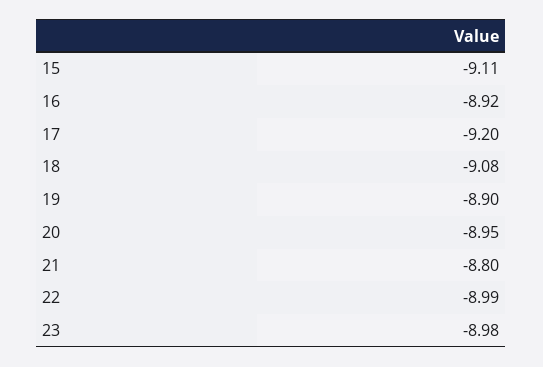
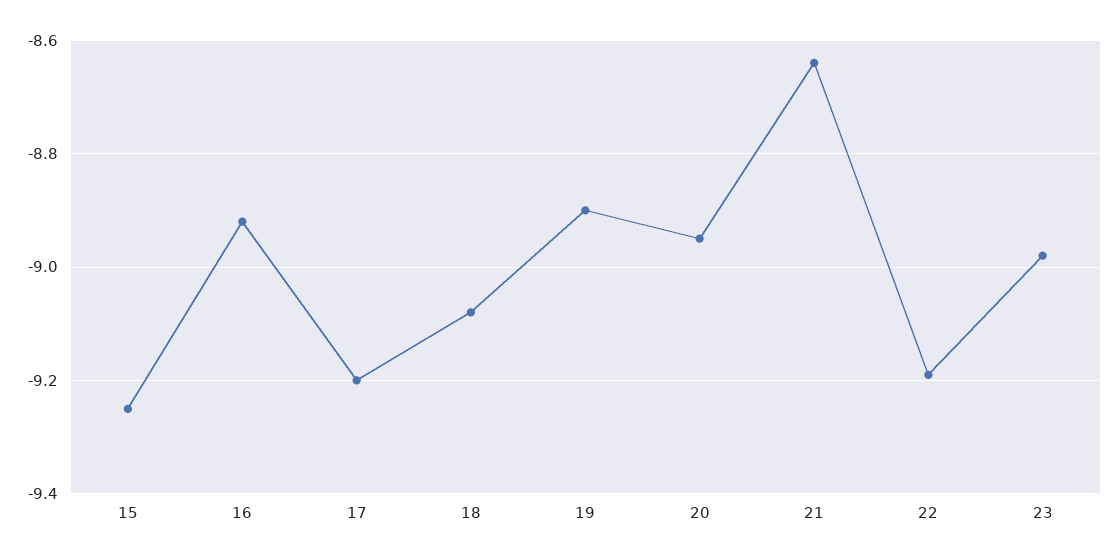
  {
-   "15": -9.11,
+   "15": -9.25,
    "16": -8.92,
    "17": -9.2,
    "18": -9.08,
    "19": -8.9,
    "20": -8.95,
-   "21": -8.8,
+   "21": -8.65,
-   "22": -8.99,
+   "22": -9.2,
    "23": -8.98
  }

